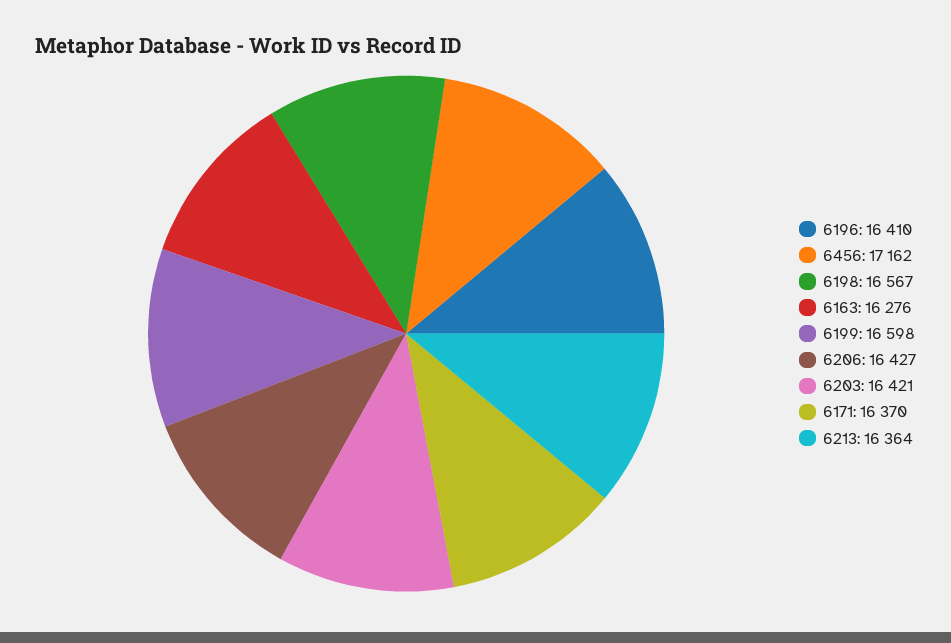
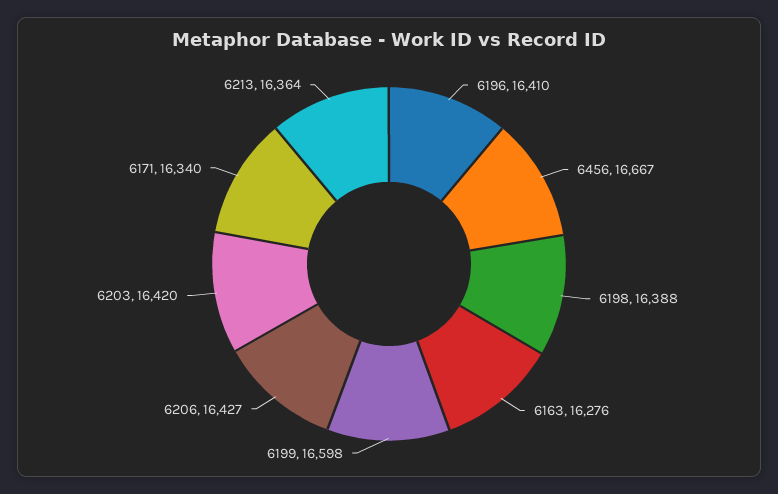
  {
    "6196": 16410,
-   "6456": 17162,
+   "6456": 16667,
-   "6198": 16567,
+   "6198": 16388,
    "6163": 16276,
    "6199": 16598,
    "6206": 16427,
-   "6203": 16421,
+   "6203": 16420,
-   "6171": 16370,
+   "6171": 16340,
    "6213": 16364
  }

